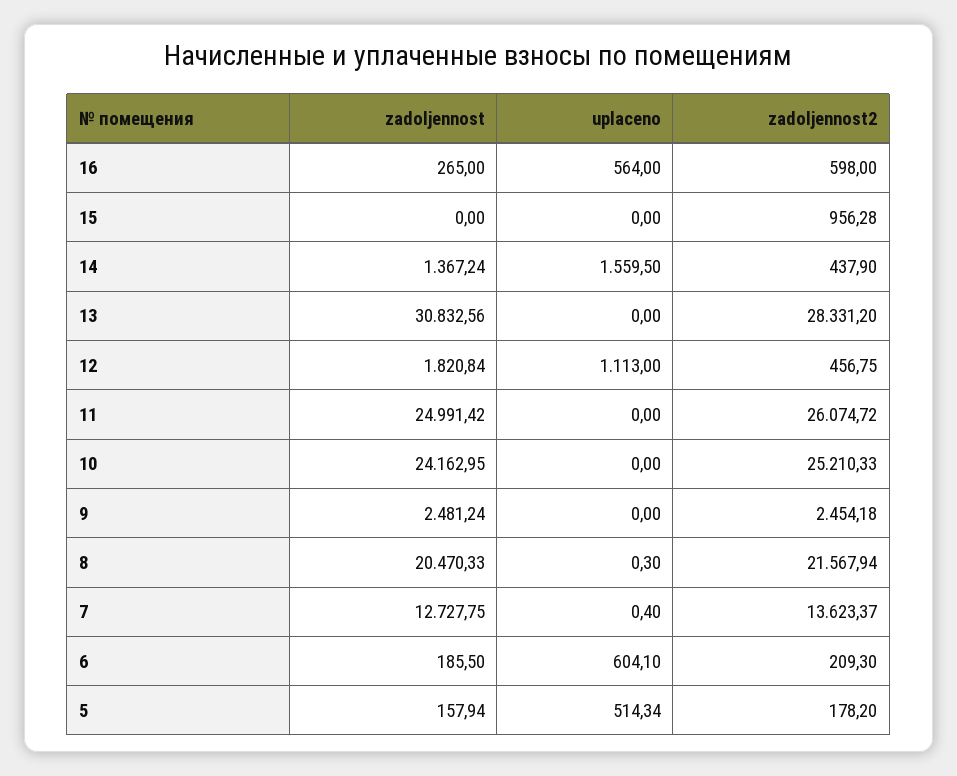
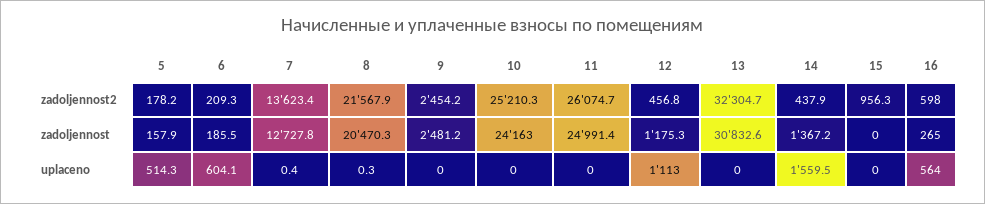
  {
    "zadoljennost": {
      "16": 265,
      "15": 0,
      "14": 1367.24,
      "13": 30832.56,
-     "12": 1820.84,
+     "12": 1175.3,
      "11": 24991.42,
      "10": 24162.95,
      "9": 2481.24,
      "8": 20470.33,
      "7": 12727.75,
      "6": 185.5,
      "5": 157.94
    },
    "uplaceno": {
      "16": 564,
      "15": 0,
      "14": 1559.5,
      "13": 0,
      "12": 1113,
      "11": 0,
      "10": 0,
      "9": 0,
      "8": 0.3,
      "7": 0.4,
      "6": 604.1,
      "5": 514.34
    },
    "zadoljennost2": {
      "16": 598,
      "15": 956.28,
      "14": 437.9,
-     "13": 28331.2,
+     "13": 32304.7,
      "12": 456.75,
      "11": 26074.72,
      "10": 25210.33,
      "9": 2454.18,
      "8": 21567.94,
      "7": 13623.37,
      "6": 209.3,
      "5": 178.2
    }
  }

